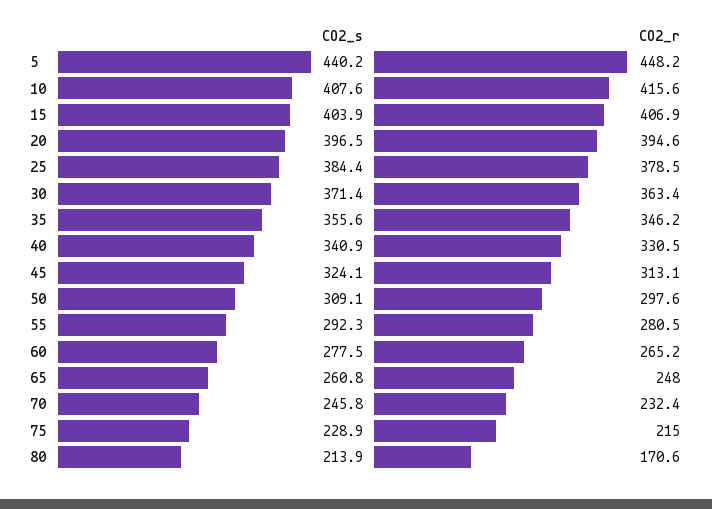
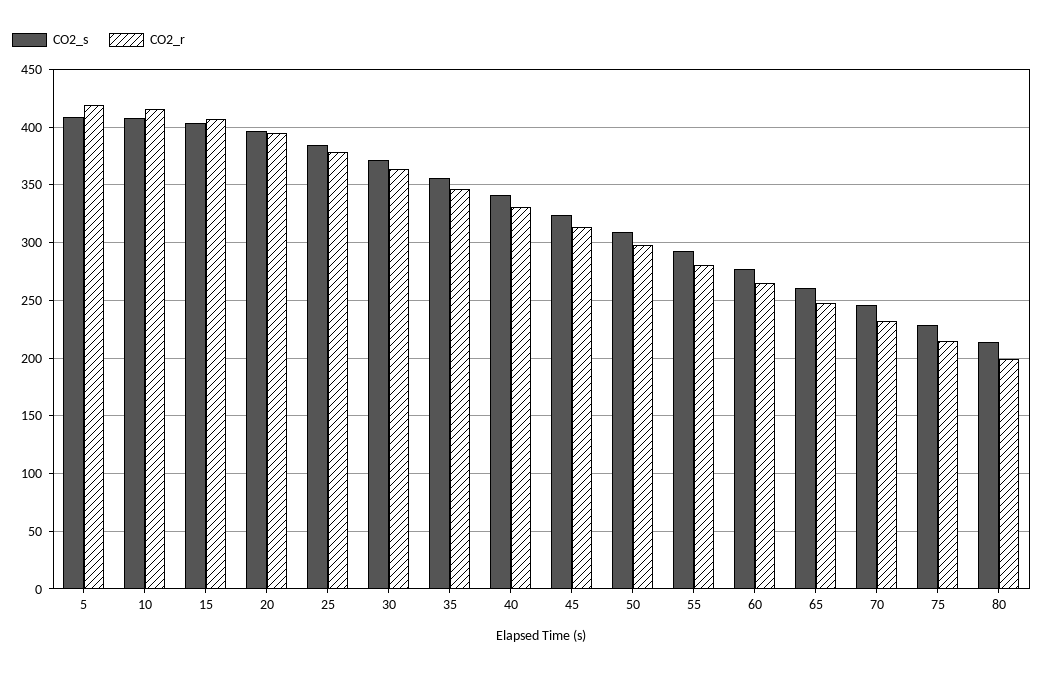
  {
    "CO2_s": {
-     "5": 440.2,
+     "5": 410,
      "10": 407.6,
      "15": 403.9,
      "20": 396.5,
      "25": 384.4,
      "30": 371.4,
      "35": 355.6,
      "40": 340.9,
      "45": 324.1,
      "50": 309.1,
      "55": 292.3,
      "60": 277.5,
      "65": 260.8,
      "70": 245.8,
      "75": 228.9,
      "80": 213.9
    },
    "CO2_r": {
-     "5": 448.2,
+     "5": 420,
      "10": 415.6,
      "15": 406.9,
      "20": 394.6,
      "25": 378.5,
      "30": 363.4,
      "35": 346.2,
      "40": 330.5,
      "45": 313.1,
      "50": 297.6,
      "55": 280.5,
      "60": 265.2,
      "65": 248,
      "70": 232.4,
      "75": 215,
-     "80": 170.6
+     "80": 200
    }
  }

